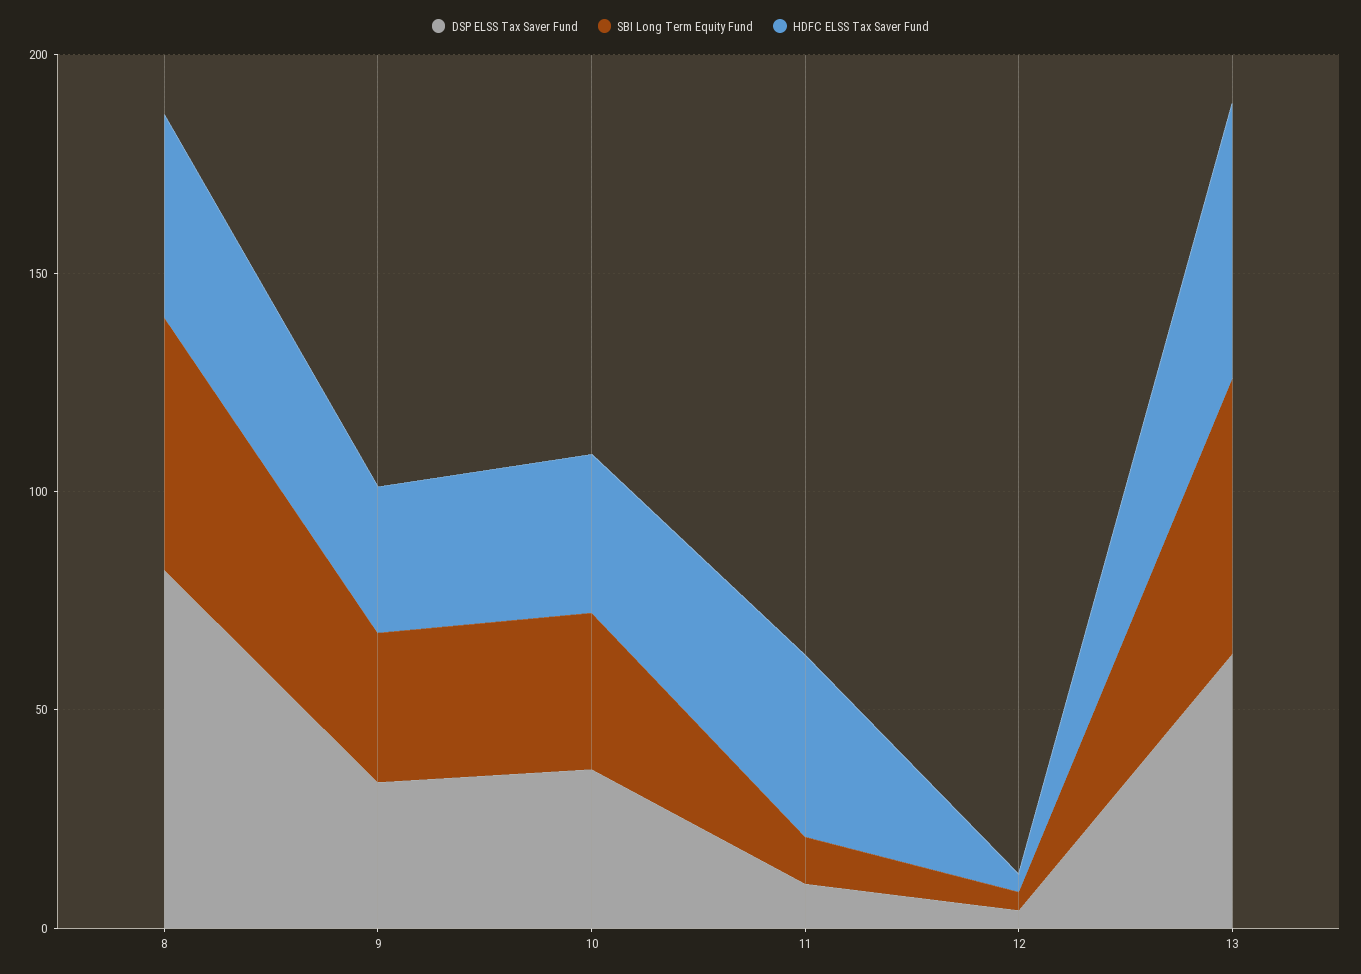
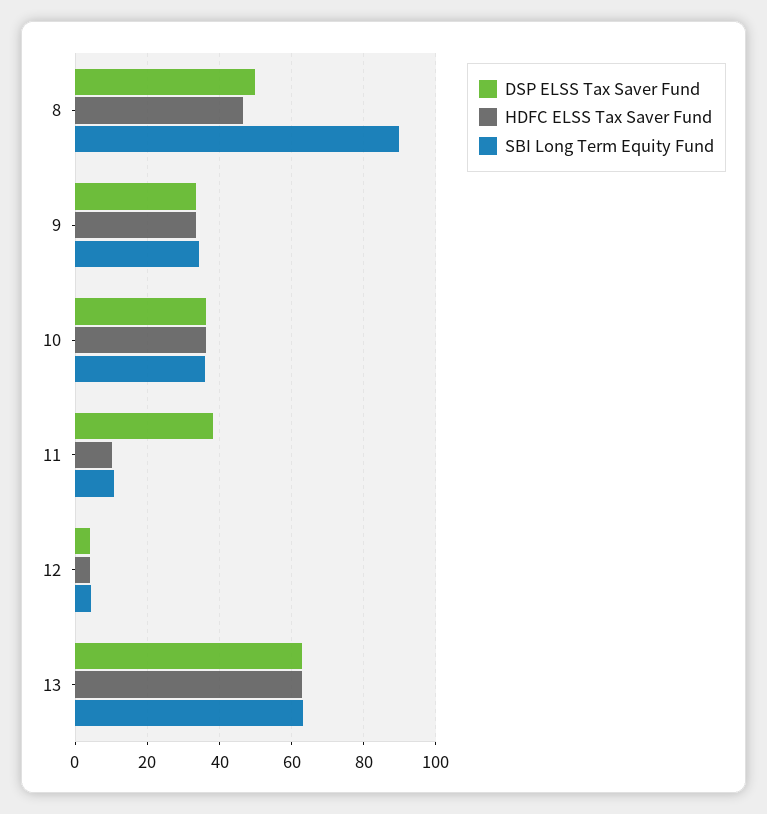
  {
    "DSP ELSS Tax Saver Fund": {
-     "8": 80,
+     "8": 50,
      "9": 34,
      "10": 36,
-     "11": 10,
+     "11": 38,
      "12": 4,
      "13": 62
    },
    "SBI Long Term Equity Fund": {
-     "8": 60,
+     "8": 90,
      "9": 34,
      "10": 36,
      "11": 10,
      "12": 4,
      "13": 64
    },
    "HDFC ELSS Tax Saver Fund": {
      "8": 46,
      "9": 34,
      "10": 36,
-     "11": 40,
+     "11": 10,
      "12": 4,
      "13": 62
    }
  }

